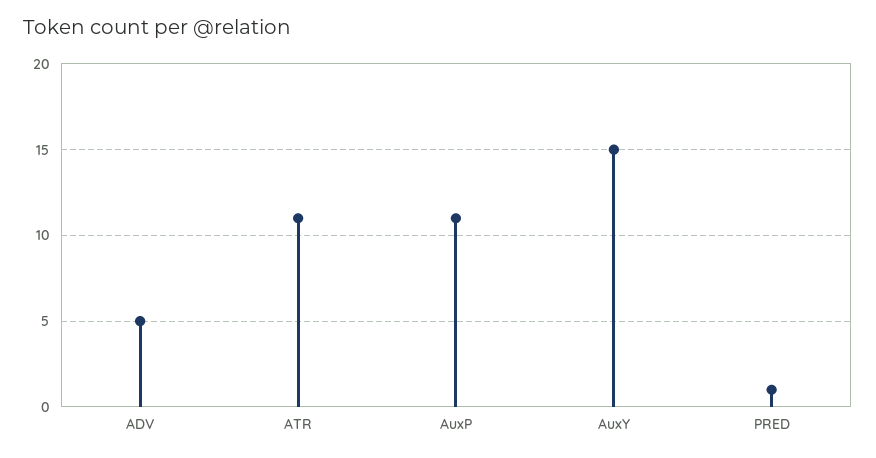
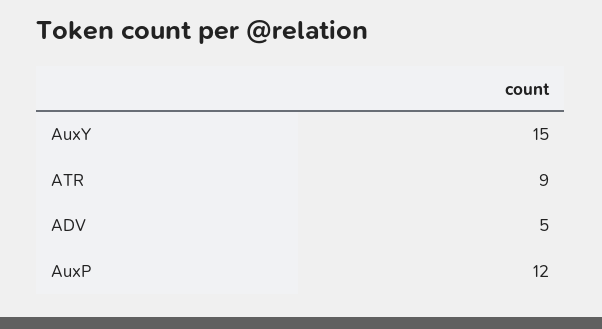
  {
    "ADV": 5,
-   "ATR": 11,
+   "ATR": 9,
-   "AuxP": 11,
+   "AuxP": 12,
-   "AuxY": 15,
+   "AuxY": 15
-   "PRED": 1
  }

